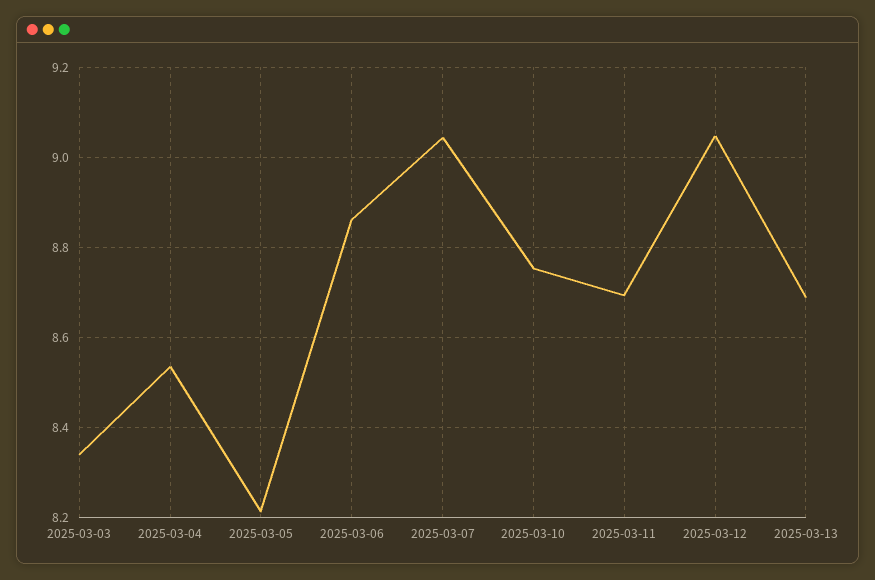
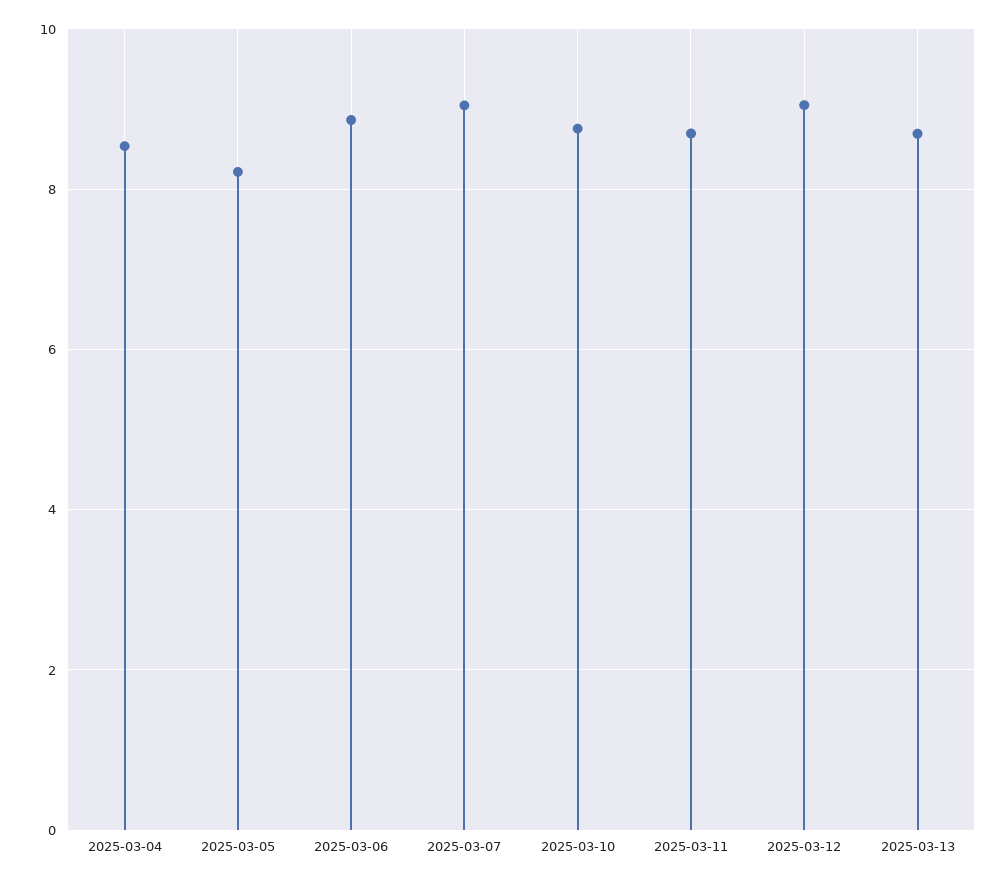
  {
-   "2025-03-03": 8.34,
    "2025-03-04": 8.54,
    "2025-03-05": 8.22,
    "2025-03-06": 8.86,
    "2025-03-07": 9.04,
    "2025-03-10": 8.76,
    "2025-03-11": 8.7,
    "2025-03-12": 9.04,
    "2025-03-13": 8.7
  }

